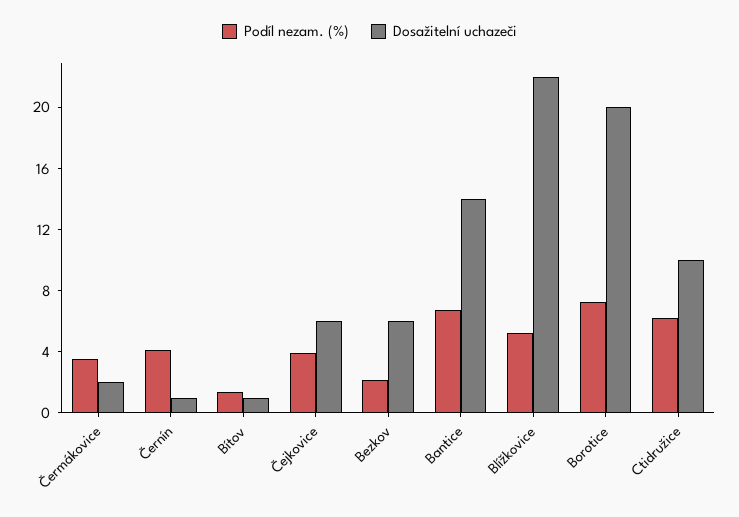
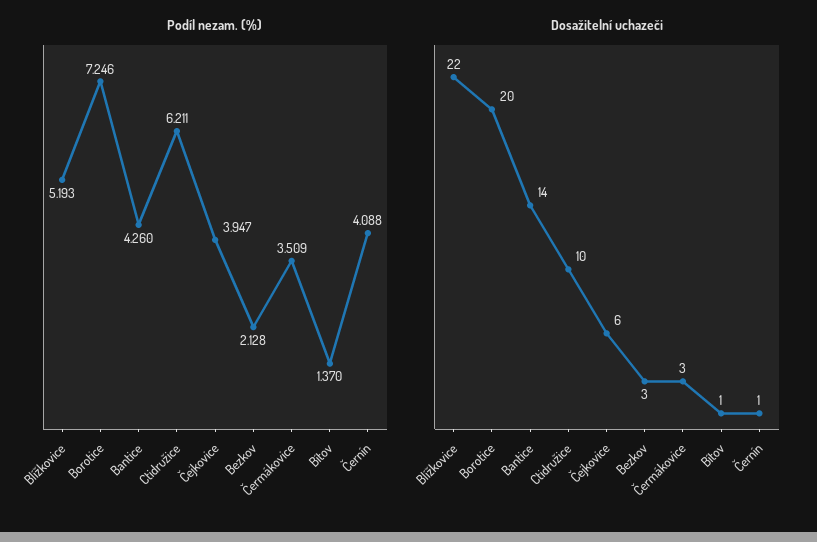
  {
    "Podíl nezam. (%)": {
      "Čermákovice": 3.509,
      "Černín": 4.088,
      "Bítov": 1.37,
      "Čejkovice": 3.947,
      "Bezkov": 2.128,
-     "Bantice": 7,
+     "Bantice": 4.26,
      "Blížkovice": 5.193,
      "Borotice": 7.246,
      "Ctidružice": 6.211
    },
    "Dosažitelní uchazeči": {
-     "Čermákovice": 2,
+     "Čermákovice": 3,
      "Černín": 1,
      "Bítov": 1,
      "Čejkovice": 6,
-     "Bezkov": 6,
+     "Bezkov": 3,
      "Bantice": 14,
      "Blížkovice": 22,
      "Borotice": 20,
      "Ctidružice": 10
    }
  }

